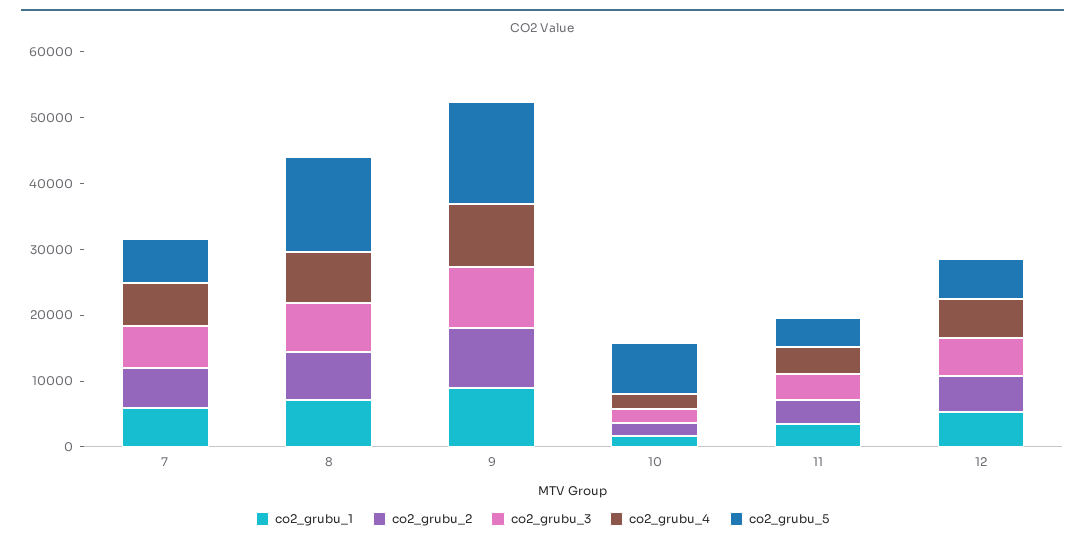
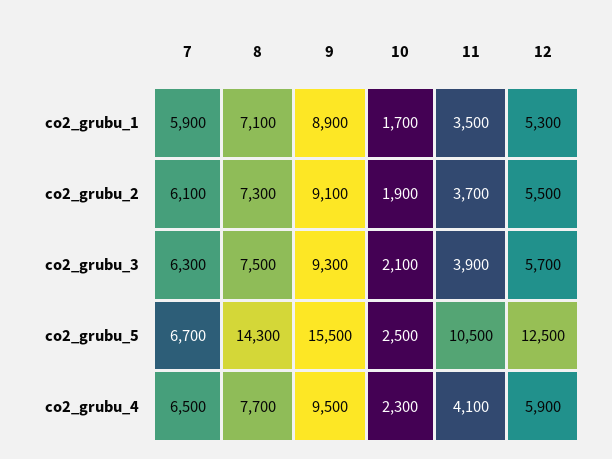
  {
    "co2_grubu_1": {
      "7": 5900,
      "8": 7100,
      "9": 8900,
      "10": 1700,
      "11": 3500,
      "12": 5300
    },
    "co2_grubu_2": {
      "7": 6100,
      "8": 7300,
      "9": 9100,
      "10": 1900,
      "11": 3700,
      "12": 5500
    },
    "co2_grubu_3": {
      "7": 6300,
      "8": 7500,
      "9": 9300,
      "10": 2100,
      "11": 3900,
      "12": 5700
    },
    "co2_grubu_4": {
      "7": 6500,
      "8": 7700,
      "9": 9500,
      "10": 2300,
      "11": 4100,
      "12": 5900
    },
    "co2_grubu_5": {
      "7": 6700,
      "8": 14300,
      "9": 15500,
-     "10": 8000,
+     "10": 2500,
-     "11": 4000,
+     "11": 10500,
-     "12": 6000
+     "12": 12500
    }
  }

